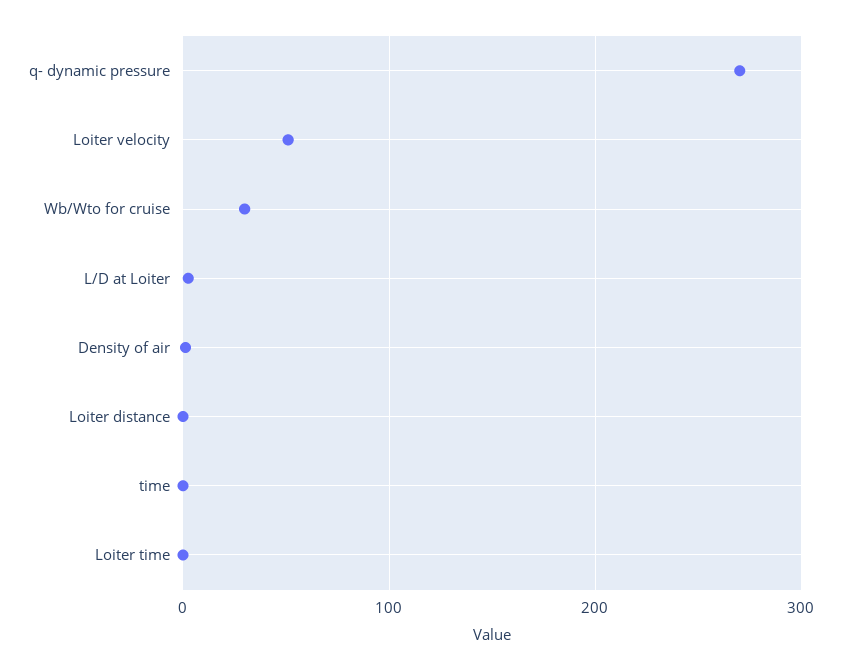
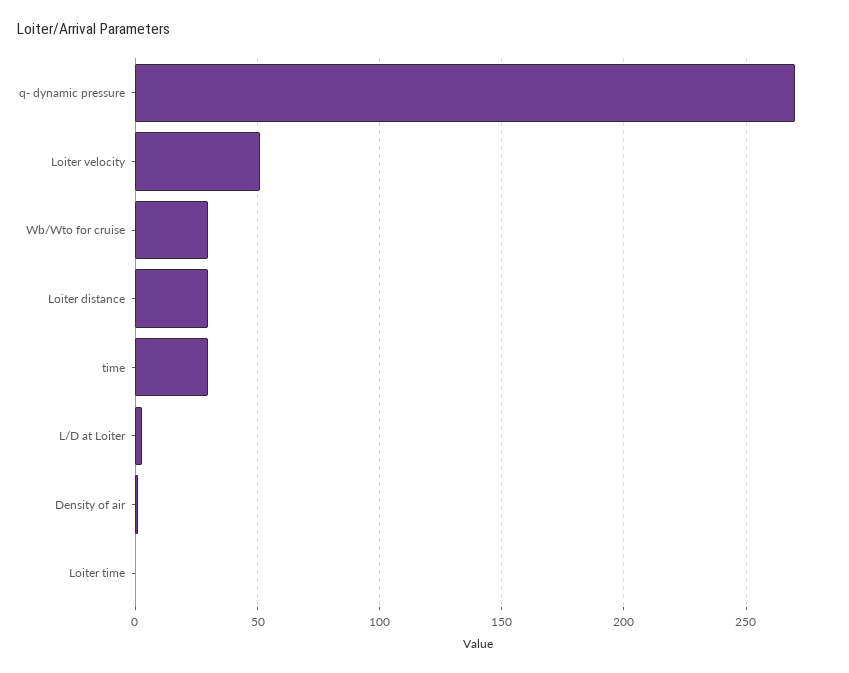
  {
    "q- dynamic pressure": 270,
    "Loiter velocity": 50,
    "Wb/Wto for cruise": 30,
    "L/D at Loiter": 5,
    "Density of air": 0,
-   "Loiter distance": 0,
+   "Loiter distance": 30,
-   "time": 0,
+   "time": 30,
    "Loiter time": 0
  }

